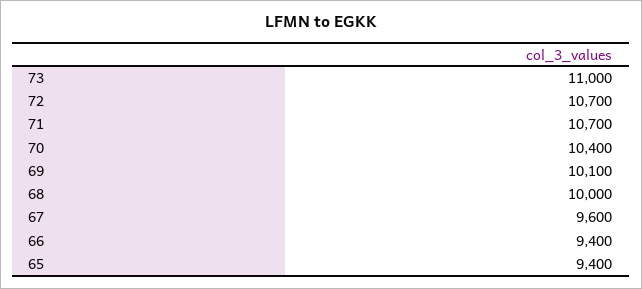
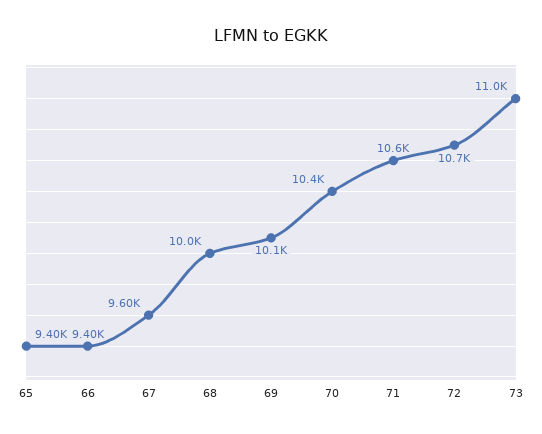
  {
    "73": 11000,
    "72": 10700,
-   "71": 10700,
+   "71": 10600,
    "70": 10400,
    "69": 10100,
    "68": 10000,
    "67": 9600,
    "66": 9400,
    "65": 9400
  }

